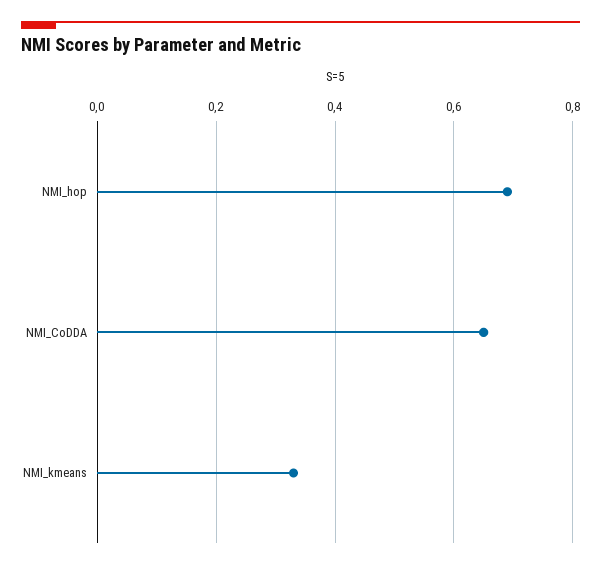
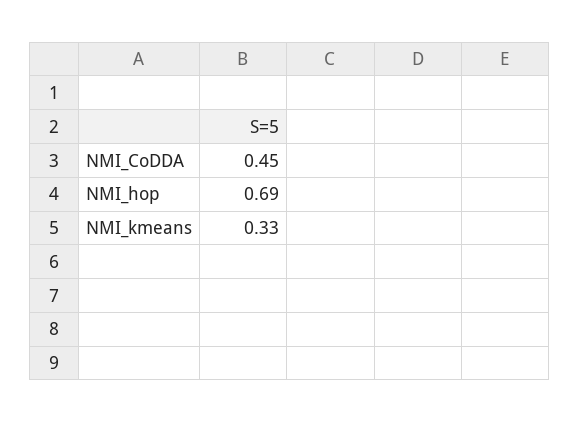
  {
    "NMI_hop": 0.69,
-   "NMI_CoDDA": 0.65,
+   "NMI_CoDDA": 0.45,
    "NMI_kmeans": 0.33
  }

